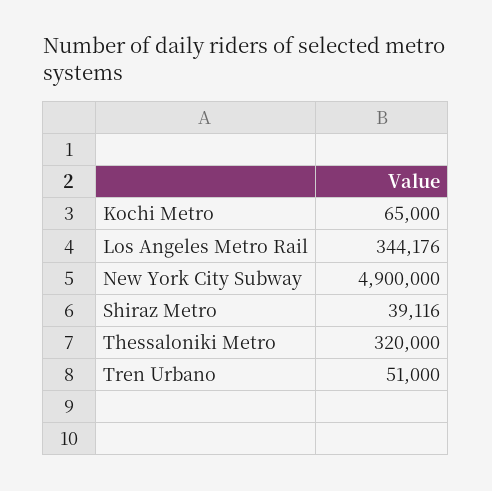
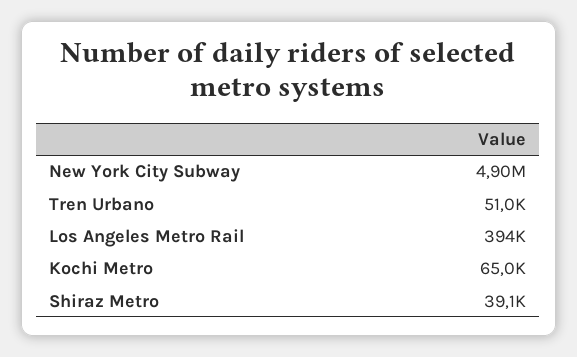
  {
    "Kochi Metro": 65000,
-   "Los Angeles Metro Rail": 344176,
+   "Los Angeles Metro Rail": 394000,
    "New York City Subway": 4900000,
    "Shiraz Metro": 39116,
-   "Thessaloniki Metro": 320000,
    "Tren Urbano": 51000
  }

